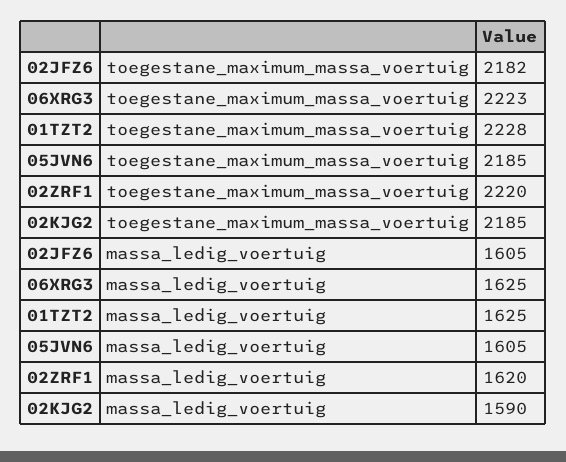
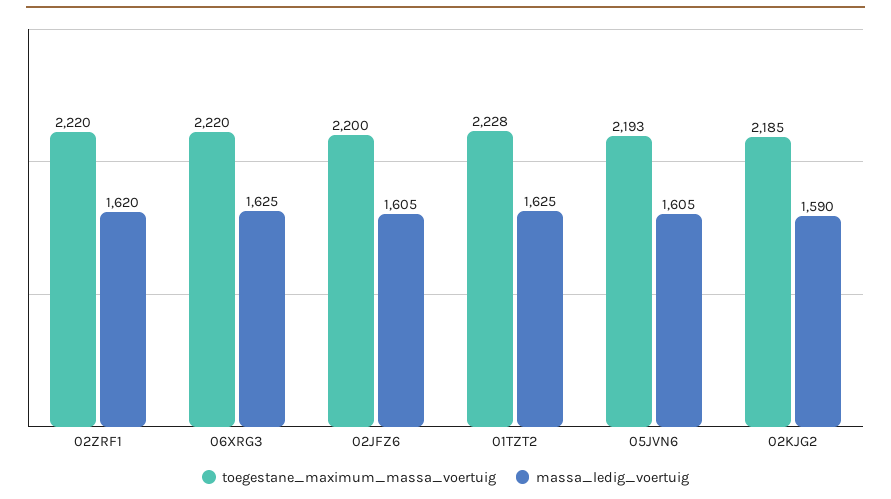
  {
    "toegestane_maximum_massa_voertuig": {
-     "02JFZ6": 2182,
+     "02JFZ6": 2200,
-     "06XRG3": 2223,
+     "06XRG3": 2220,
      "01TZT2": 2228,
-     "05JVN6": 2185,
+     "05JVN6": 2193,
      "02ZRF1": 2220,
      "02KJG2": 2185
    },
    "massa_ledig_voertuig": {
      "02JFZ6": 1605,
      "06XRG3": 1625,
      "01TZT2": 1625,
      "05JVN6": 1605,
      "02ZRF1": 1620,
      "02KJG2": 1590
    }
  }

